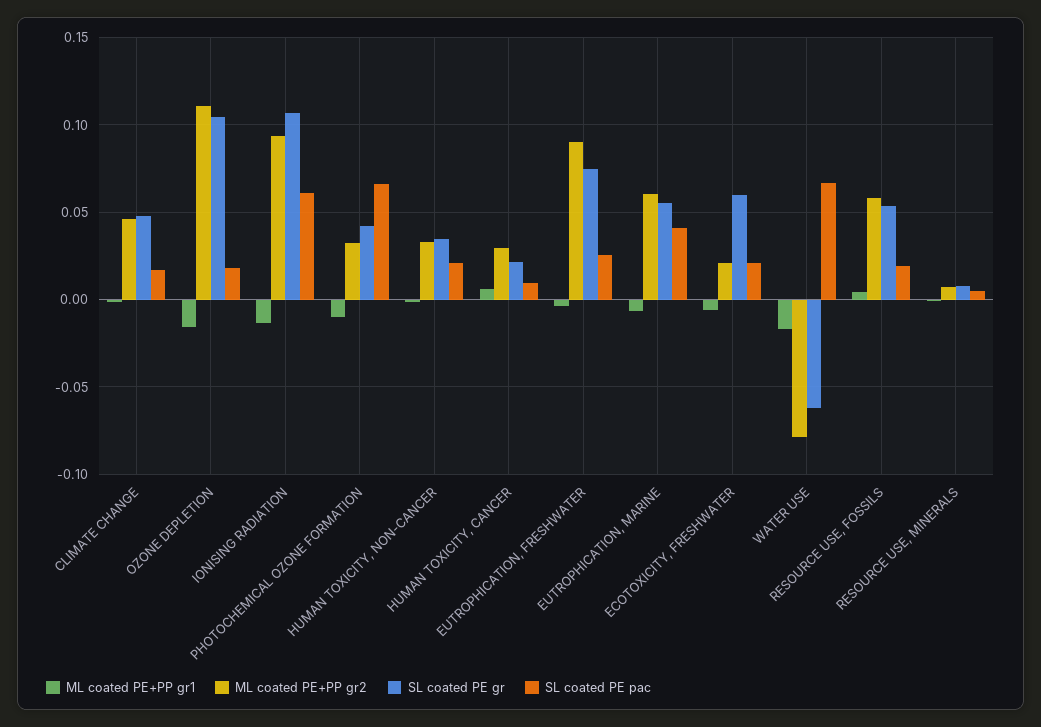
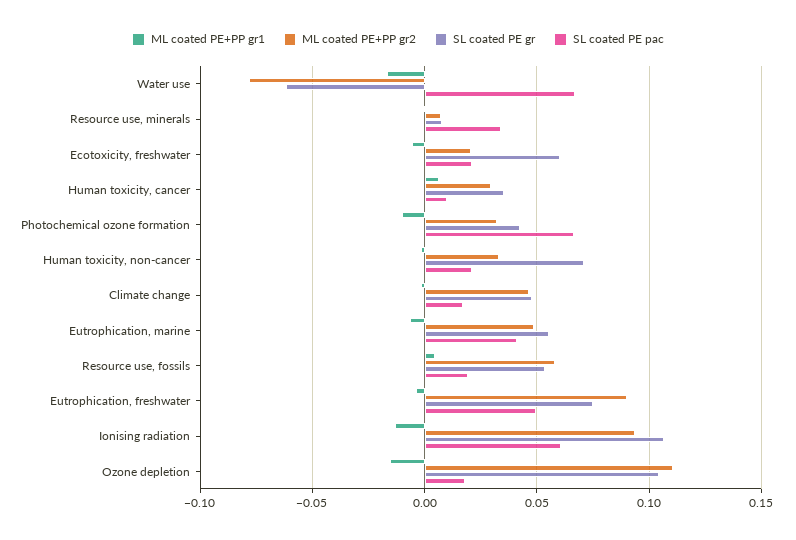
  {
    "ML coated PE+PP gr1": {
      "CLIMATE CHANGE": 0,
      "OZONE DEPLETION": -0.015,
      "IONISING RADIATION": -0.015,
      "PHOTOCHEMICAL OZONE FORMATION": -0.01,
      "HUMAN TOXICITY, NON-CANCER": 0,
      "HUMAN TOXICITY, CANCER": 0.005,
      "EUTROPHICATION, FRESHWATER": -0.005,
      "EUTROPHICATION, MARINE": -0.005,
      "ECOTOXICITY, FRESHWATER": -0.005,
      "WATER USE": -0.015,
      "RESOURCE USE, FOSSILS": 0.005,
      "RESOURCE USE, MINERALS": 0
    },
    "ML coated PE+PP gr2": {
      "CLIMATE CHANGE": 0.045,
      "OZONE DEPLETION": 0.11,
      "IONISING RADIATION": 0.095,
      "PHOTOCHEMICAL OZONE FORMATION": 0.03,
      "HUMAN TOXICITY, NON-CANCER": 0.035,
      "HUMAN TOXICITY, CANCER": 0.03,
      "EUTROPHICATION, FRESHWATER": 0.09,
-     "EUTROPHICATION, MARINE": 0.06,
+     "EUTROPHICATION, MARINE": 0.05,
      "ECOTOXICITY, FRESHWATER": 0.02,
      "WATER USE": -0.08,
      "RESOURCE USE, FOSSILS": 0.06,
      "RESOURCE USE, MINERALS": 0.005
    },
    "SL coated PE gr": {
      "CLIMATE CHANGE": 0.05,
      "OZONE DEPLETION": 0.105,
      "IONISING RADIATION": 0.105,
      "PHOTOCHEMICAL OZONE FORMATION": 0.04,
-     "HUMAN TOXICITY, NON-CANCER": 0.035,
+     "HUMAN TOXICITY, NON-CANCER": 0.07,
-     "HUMAN TOXICITY, CANCER": 0.02,
+     "HUMAN TOXICITY, CANCER": 0.035,
      "EUTROPHICATION, FRESHWATER": 0.075,
      "EUTROPHICATION, MARINE": 0.055,
      "ECOTOXICITY, FRESHWATER": 0.06,
      "WATER USE": -0.06,
      "RESOURCE USE, FOSSILS": 0.055,
      "RESOURCE USE, MINERALS": 0.01
    },
    "SL coated PE pac": {
      "CLIMATE CHANGE": 0.015,
      "OZONE DEPLETION": 0.02,
      "IONISING RADIATION": 0.06,
      "PHOTOCHEMICAL OZONE FORMATION": 0.065,
      "HUMAN TOXICITY, NON-CANCER": 0.02,
      "HUMAN TOXICITY, CANCER": 0.01,
-     "EUTROPHICATION, FRESHWATER": 0.025,
+     "EUTROPHICATION, FRESHWATER": 0.05,
      "EUTROPHICATION, MARINE": 0.04,
      "ECOTOXICITY, FRESHWATER": 0.02,
      "WATER USE": 0.065,
      "RESOURCE USE, FOSSILS": 0.02,
-     "RESOURCE USE, MINERALS": 0.005
+     "RESOURCE USE, MINERALS": 0.035
    }
  }

